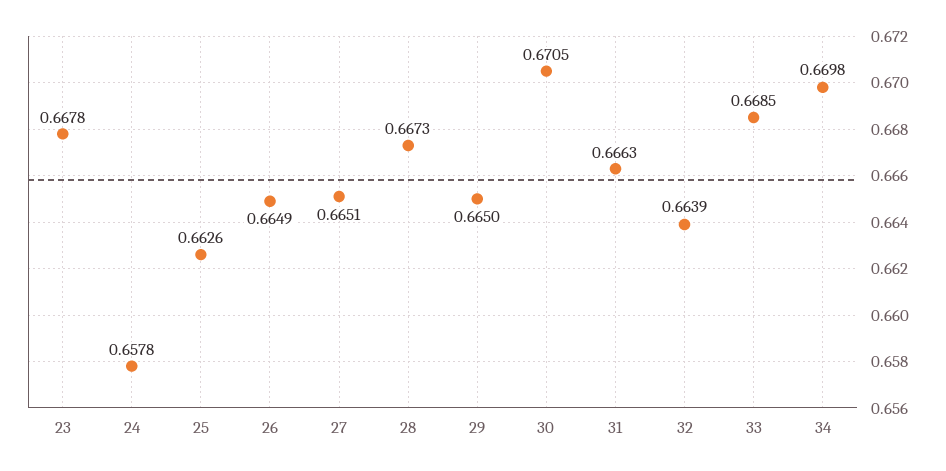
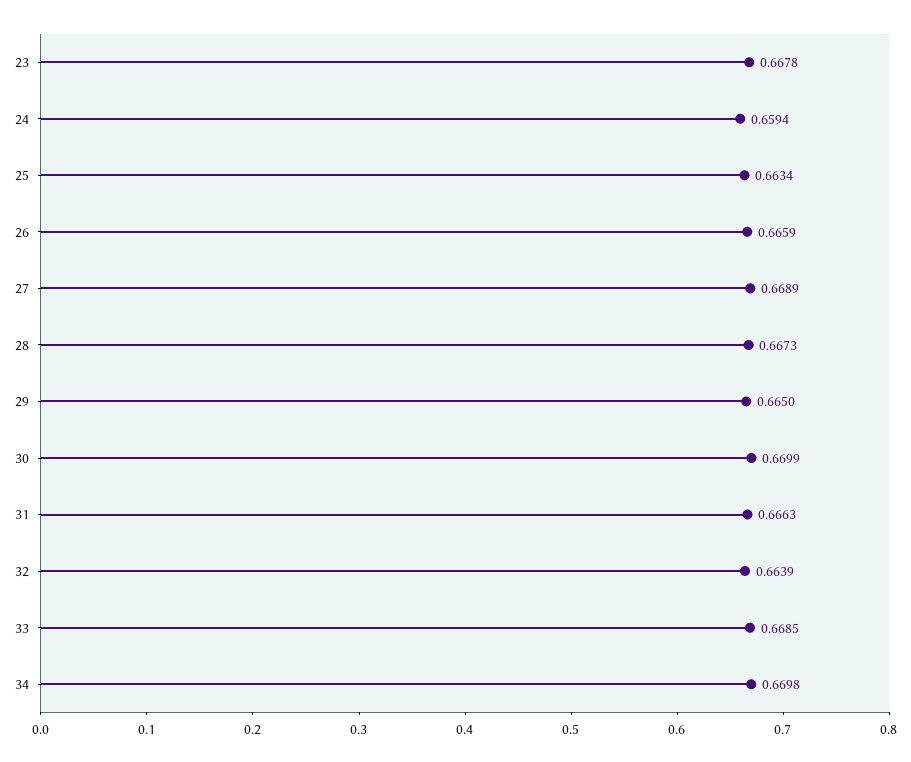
  {
    "23": 0.6678,
-   "24": 0.6578,
+   "24": 0.6594,
-   "25": 0.6626,
+   "25": 0.6634,
-   "26": 0.6649,
+   "26": 0.6659,
-   "27": 0.6651,
+   "27": 0.6689,
    "28": 0.6673,
    "29": 0.665,
-   "30": 0.6705,
+   "30": 0.6699,
    "31": 0.6663,
    "32": 0.6639,
    "33": 0.6685,
    "34": 0.6698
  }

